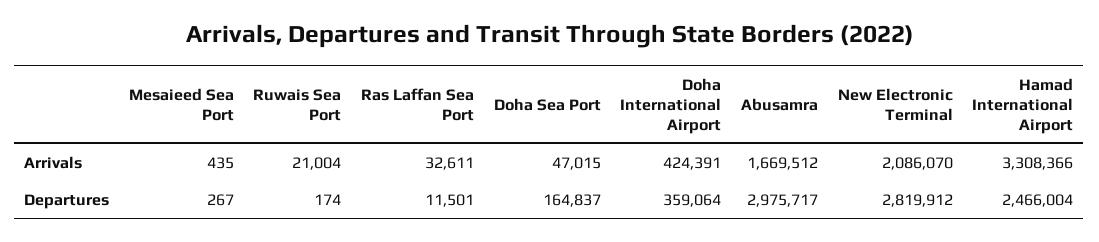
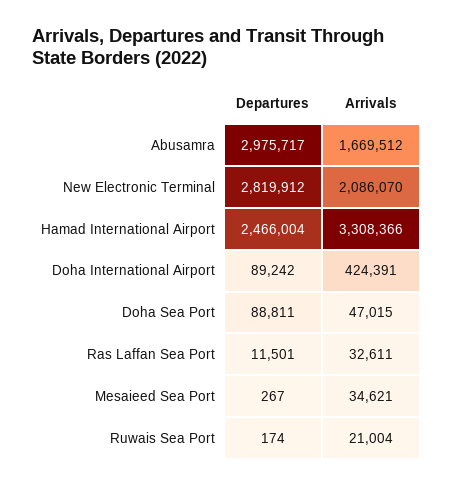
  {
    "Mesaieed Sea Port": {
-     "Arrivals": 435,
+     "Arrivals": 34621,
      "Departures": 267
    },
    "Ruwais Sea Port": {
      "Arrivals": 21004,
      "Departures": 174
    },
    "Ras Laffan Sea Port": {
      "Arrivals": 32611,
      "Departures": 11501
    },
    "Doha Sea Port": {
      "Arrivals": 47015,
-     "Departures": 164837
+     "Departures": 88811
    },
    "Doha International Airport": {
      "Arrivals": 424391,
-     "Departures": 359064
+     "Departures": 89242
    },
    "Abusamra": {
      "Arrivals": 1669512,
      "Departures": 2975717
    },
    "New Electronic Terminal": {
      "Arrivals": 2086070,
      "Departures": 2819912
    },
    "Hamad International Airport": {
      "Arrivals": 3308366,
      "Departures": 2466004
    }
  }

